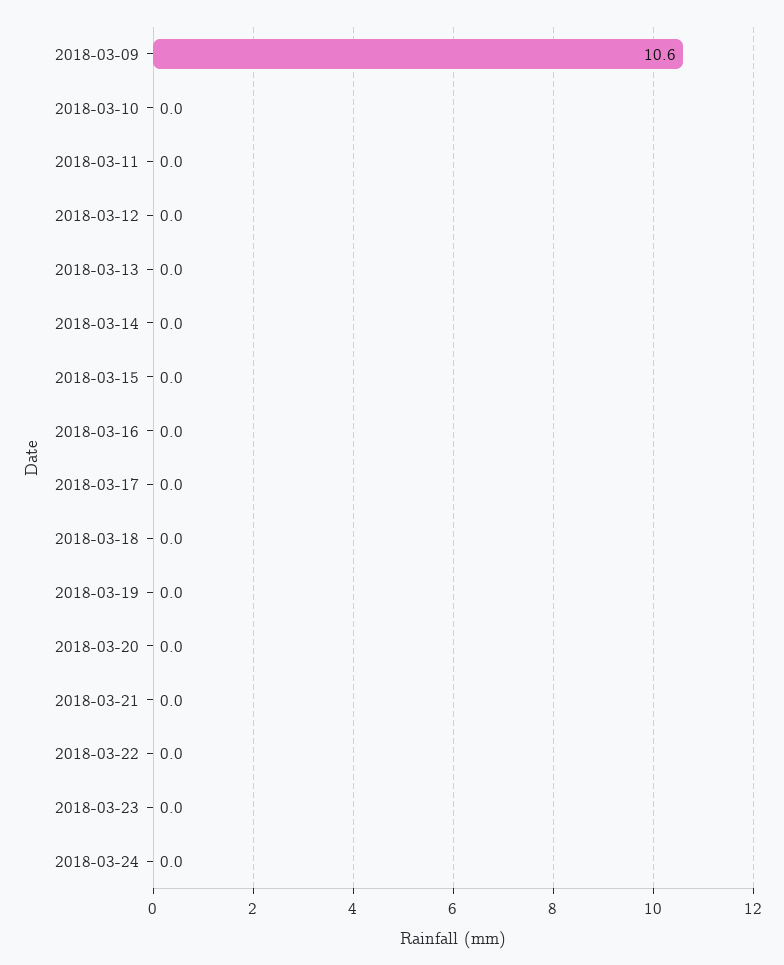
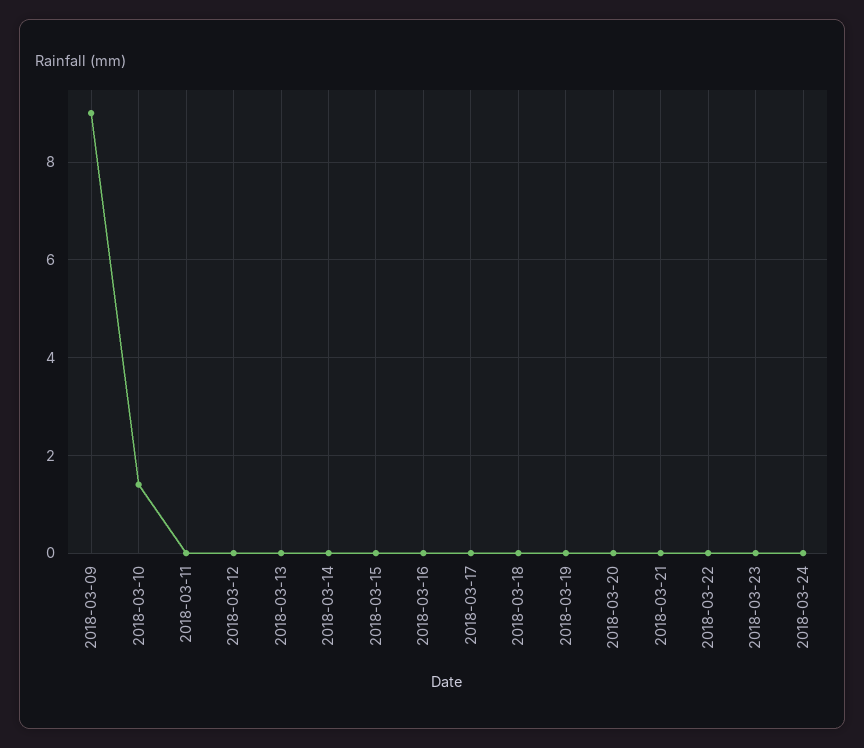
  {
-   "2018-03-09": 10.6,
+   "2018-03-09": 9,
-   "2018-03-10": 0,
+   "2018-03-10": 1.5,
    "2018-03-11": 0,
    "2018-03-12": 0,
    "2018-03-13": 0,
    "2018-03-14": 0,
    "2018-03-15": 0,
    "2018-03-16": 0,
    "2018-03-17": 0,
    "2018-03-18": 0,
    "2018-03-19": 0,
    "2018-03-20": 0,
    "2018-03-21": 0,
    "2018-03-22": 0,
    "2018-03-23": 0,
    "2018-03-24": 0
  }

